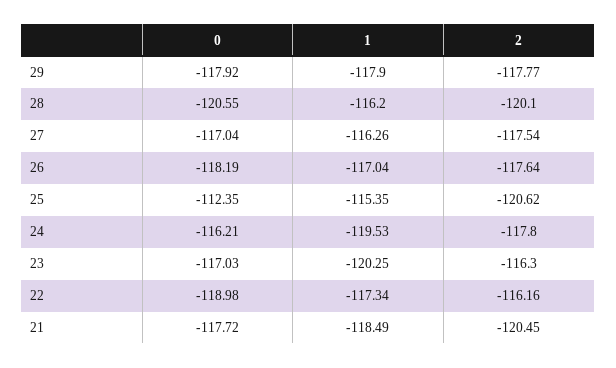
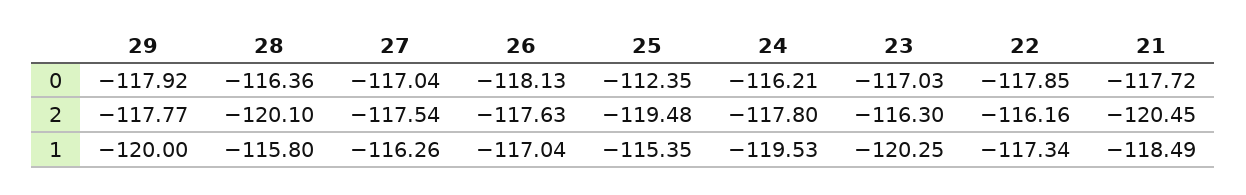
  {
    "0": {
      "29": -117.92,
-     "28": -120.55,
+     "28": -116.36,
      "27": -117.04,
-     "26": -118.19,
+     "26": -118.13,
      "25": -112.35,
      "24": -116.21,
      "23": -117.03,
-     "22": -118.98,
+     "22": -117.85,
      "21": -117.72
    },
    "1": {
-     "29": -117.9,
+     "29": -120,
-     "28": -116.2,
+     "28": -115.8,
      "27": -116.26,
      "26": -117.04,
      "25": -115.35,
      "24": -119.53,
      "23": -120.25,
      "22": -117.34,
      "21": -118.49
    },
    "2": {
      "29": -117.77,
      "28": -120.1,
      "27": -117.54,
-     "26": -117.64,
+     "26": -117.63,
-     "25": -120.62,
+     "25": -119.48,
      "24": -117.8,
      "23": -116.3,
      "22": -116.16,
      "21": -120.45
    }
  }

